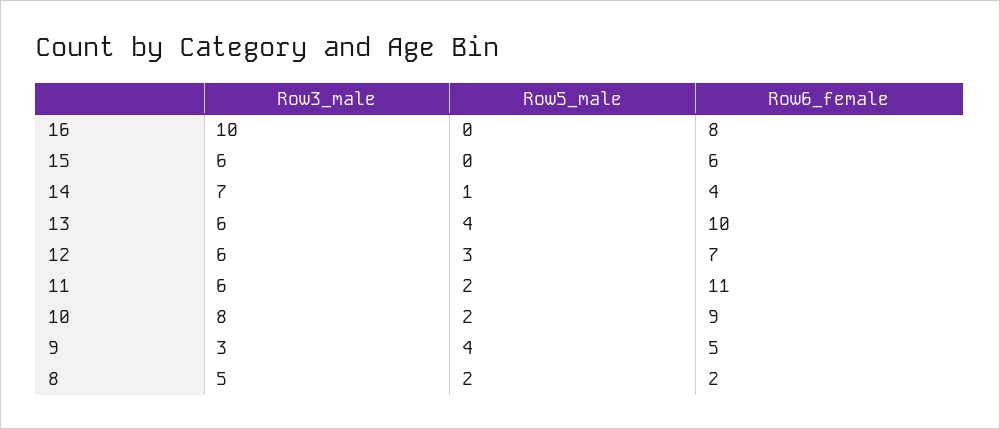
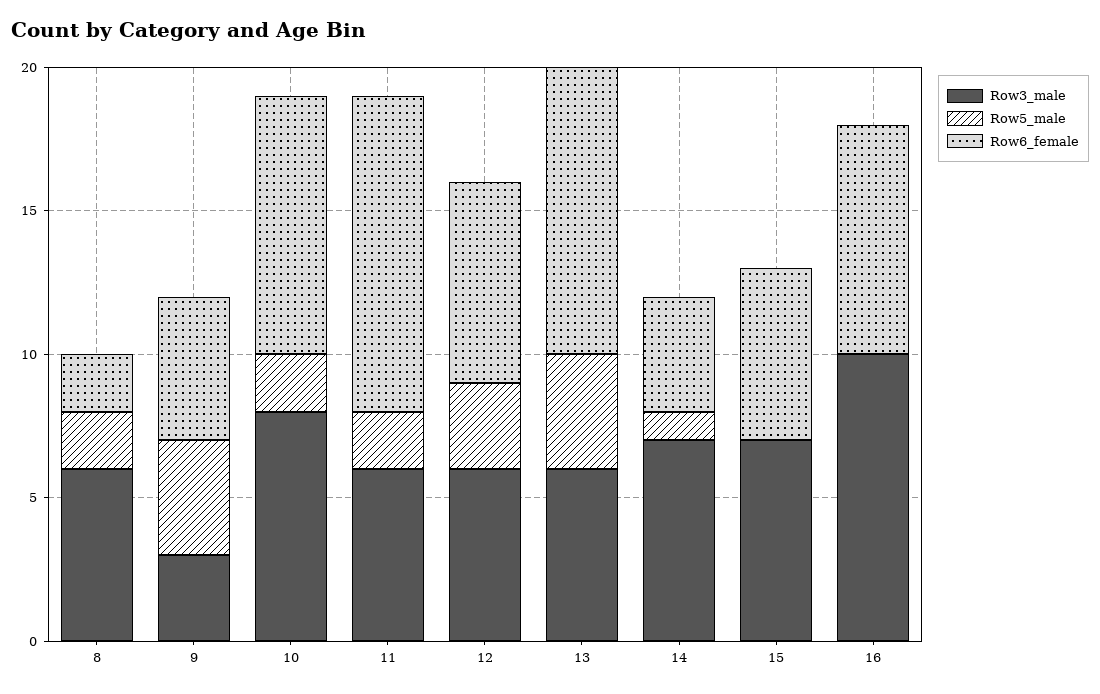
  {
    "Row3_male": {
      "16": 10,
-     "15": 6,
+     "15": 7,
      "14": 7,
      "13": 6,
      "12": 6,
      "11": 6,
      "10": 8,
      "9": 3,
-     "8": 5
+     "8": 6
    },
    "Row5_male": {
      "16": 0,
      "15": 0,
      "14": 1,
      "13": 4,
      "12": 3,
      "11": 2,
      "10": 2,
      "9": 4,
      "8": 2
    },
    "Row6_female": {
      "16": 8,
      "15": 6,
      "14": 4,
      "13": 10,
      "12": 7,
      "11": 11,
      "10": 9,
      "9": 5,
      "8": 2
    }
  }

